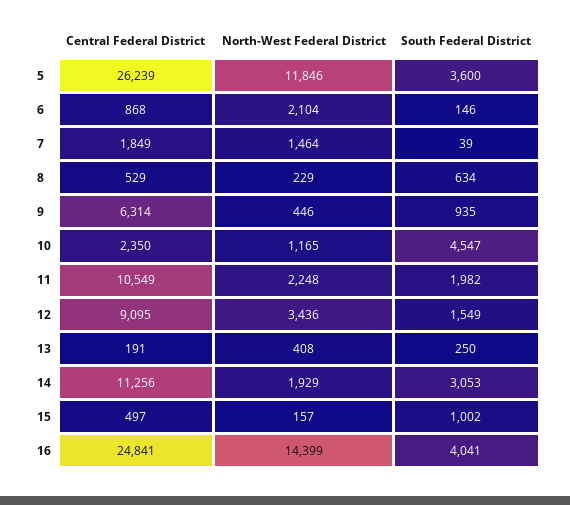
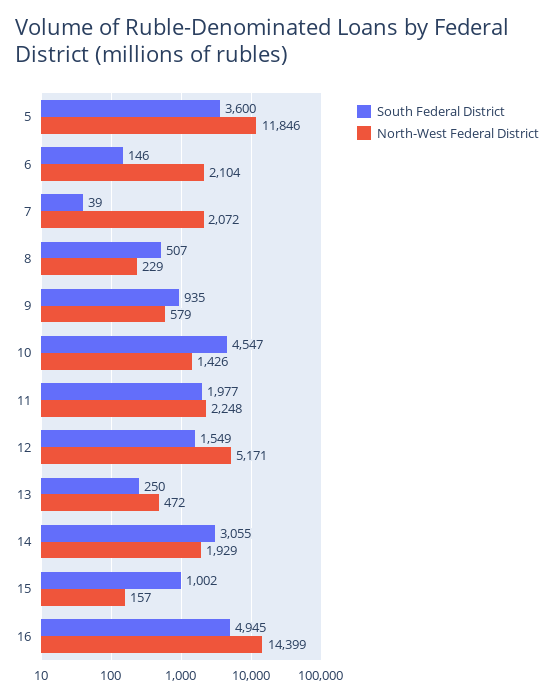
  {
-   "Central Federal District": {
-     "5": 26239,
-     "6": 868,
-     "7": 1849,
-     "8": 529,
-     "9": 6314,
-     "10": 2350,
-     "11": 10549,
-     "12": 9095,
-     "13": 191,
-     "14": 11256,
-     "15": 497,
-     "16": 24841
-   },
    "North-West Federal District": {
      "5": 11846,
      "6": 2104,
-     "7": 1464,
+     "7": 2072,
      "8": 229,
-     "9": 446,
+     "9": 579,
-     "10": 1165,
+     "10": 1426,
      "11": 2248,
-     "12": 3436,
+     "12": 5171,
-     "13": 408,
+     "13": 472,
      "14": 1929,
      "15": 157,
      "16": 14399
    },
    "South Federal District": {
      "5": 3600,
      "6": 146,
      "7": 39,
-     "8": 634,
+     "8": 507,
      "9": 935,
      "10": 4547,
-     "11": 1982,
+     "11": 1977,
      "12": 1549,
      "13": 250,
-     "14": 3053,
+     "14": 3055,
      "15": 1002,
-     "16": 4041
+     "16": 4945
    }
  }

